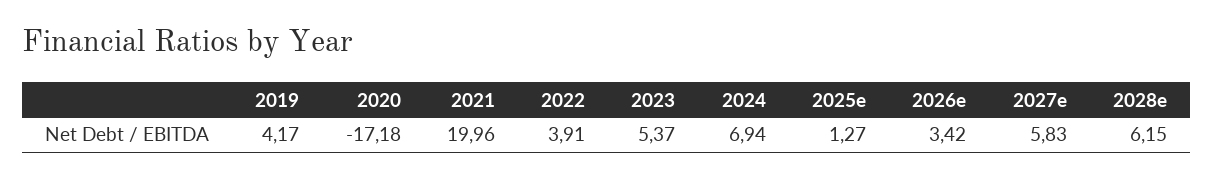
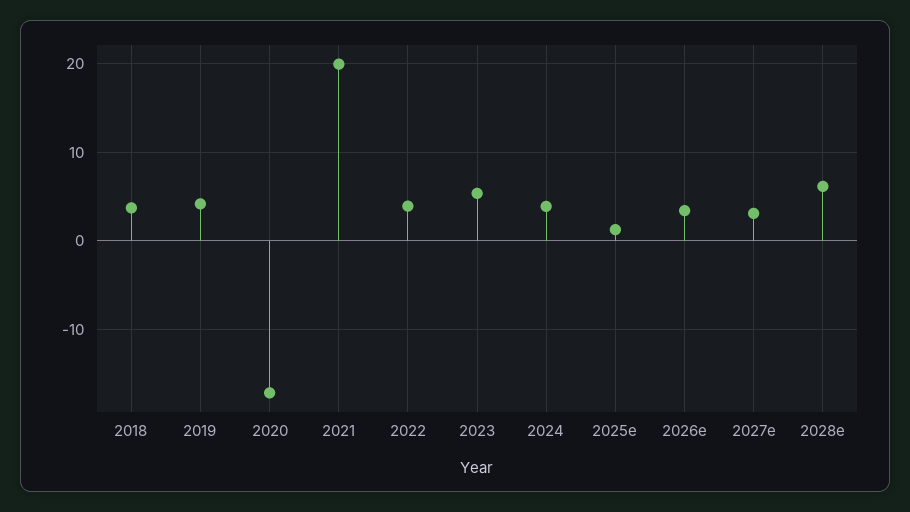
  {
    "2019": 4.17,
    "2020": -17.18,
    "2021": 19.96,
    "2022": 3.91,
    "2023": 5.37,
-   "2024": 6.94,
+   "2024": 4,
    "2025e": 1.27,
    "2026e": 3.42,
-   "2027e": 5.83,
+   "2027e": 3,
-   "2028e": 6.15
+   "2028e": 6.15,
+   "2018": 4
  }

